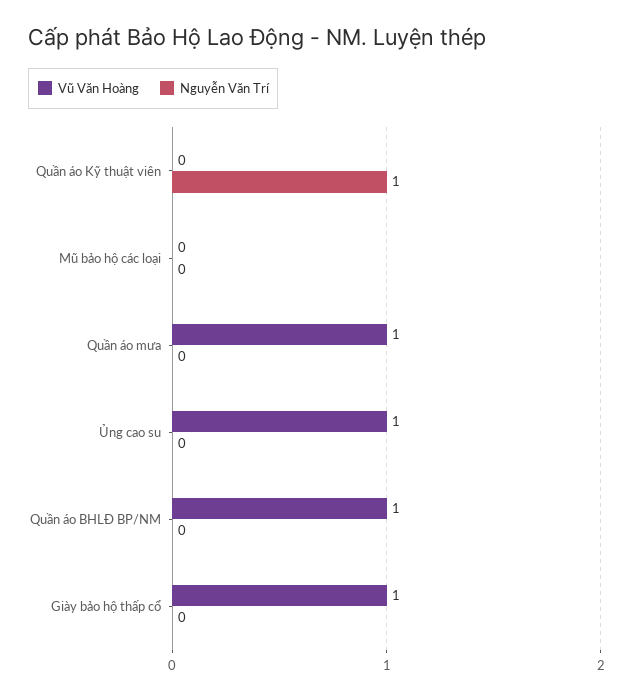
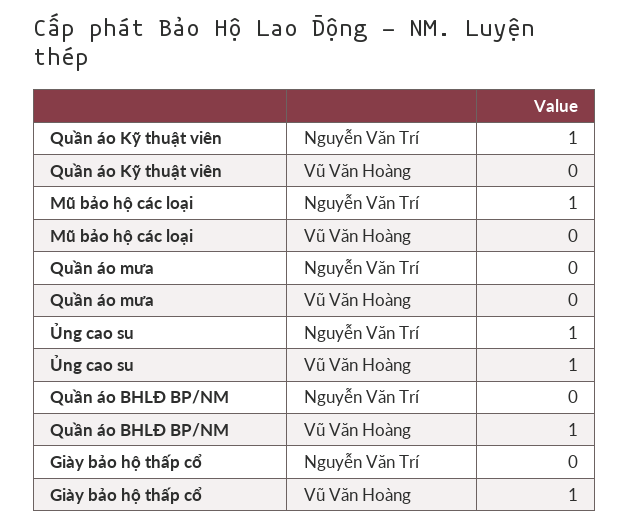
  {
    "Vũ Văn Hoàng": {
      "Quần áo Kỹ thuật viên": 0,
      "Mũ bảo hộ các loại": 0,
-     "Quần áo mưa": 1,
+     "Quần áo mưa": 0,
      "Ủng cao su": 1,
      "Quần áo BHLĐ BP/NM": 1,
      "Giày bảo hộ thấp cổ": 1
    },
    "Nguyễn Văn Trí": {
      "Quần áo Kỹ thuật viên": 1,
-     "Mũ bảo hộ các loại": 0,
+     "Mũ bảo hộ các loại": 1,
      "Quần áo mưa": 0,
-     "Ủng cao su": 0,
+     "Ủng cao su": 1,
      "Quần áo BHLĐ BP/NM": 0,
      "Giày bảo hộ thấp cổ": 0
    }
  }

